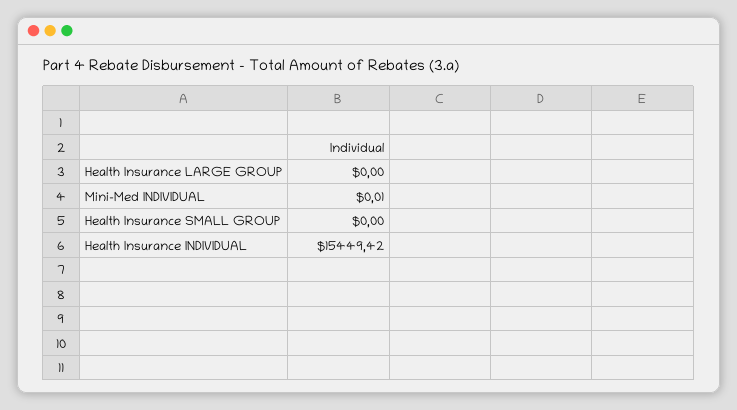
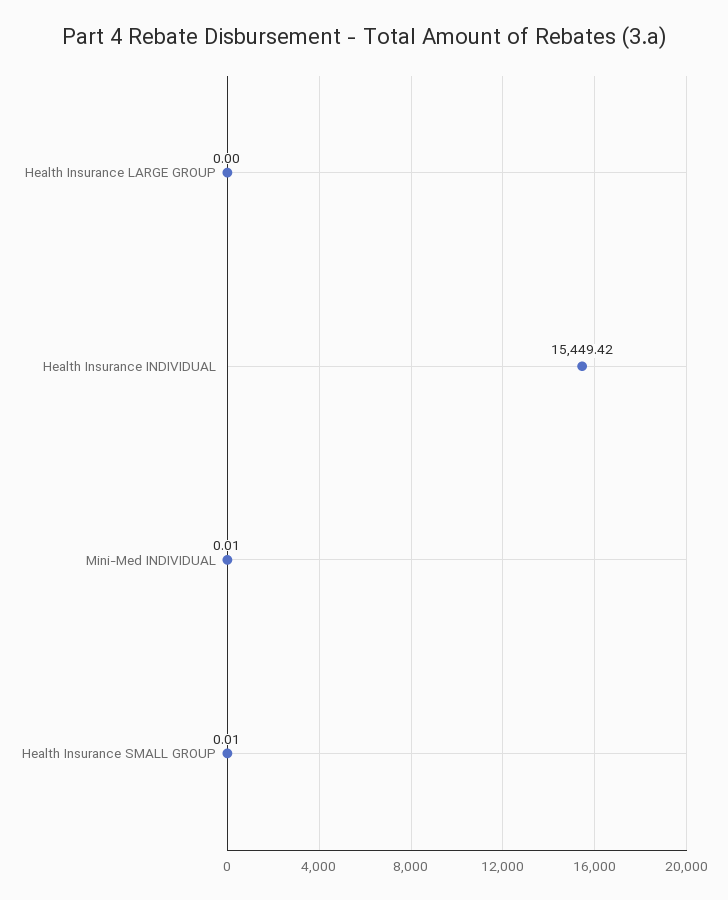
  {
    "Health Insurance LARGE GROUP": 0,
    "Mini-Med INDIVIDUAL": 0.01,
-   "Health Insurance SMALL GROUP": 0,
+   "Health Insurance SMALL GROUP": 0.01,
    "Health Insurance INDIVIDUAL": 15449.42
  }

